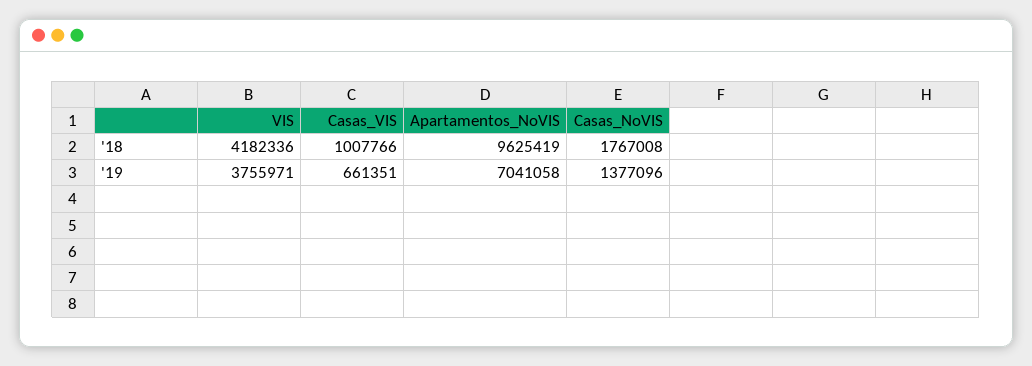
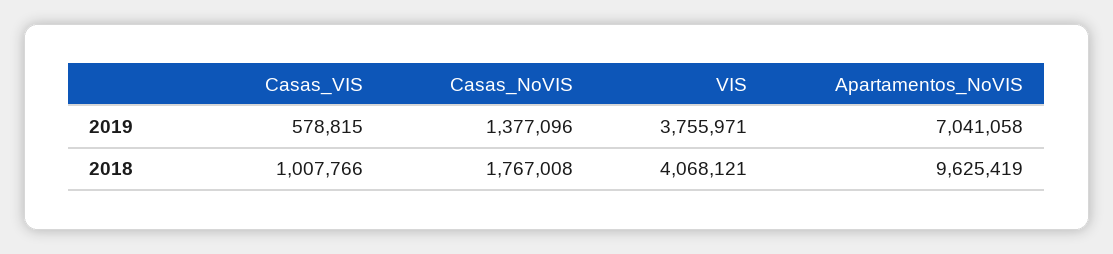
  {
    "VIS": {
-     "'18": 4182336,
+     "'18": 4068121,
      "'19": 3755971
    },
    "Casas_VIS": {
      "'18": 1007766,
-     "'19": 661351
+     "'19": 578815
    },
    "Apartamentos_NoVIS": {
      "'18": 9625419,
      "'19": 7041058
    },
    "Casas_NoVIS": {
      "'18": 1767008,
      "'19": 1377096
    }
  }

